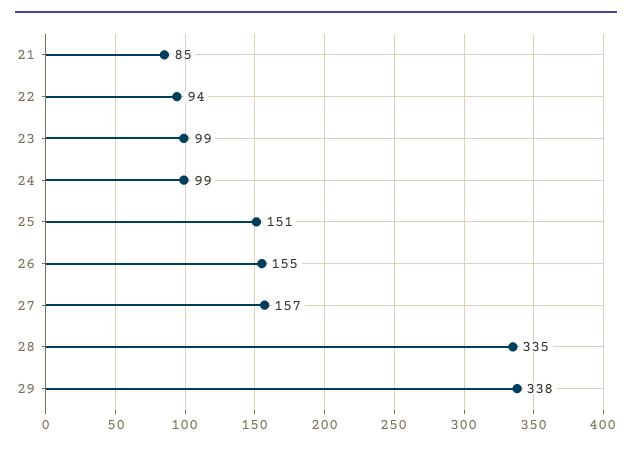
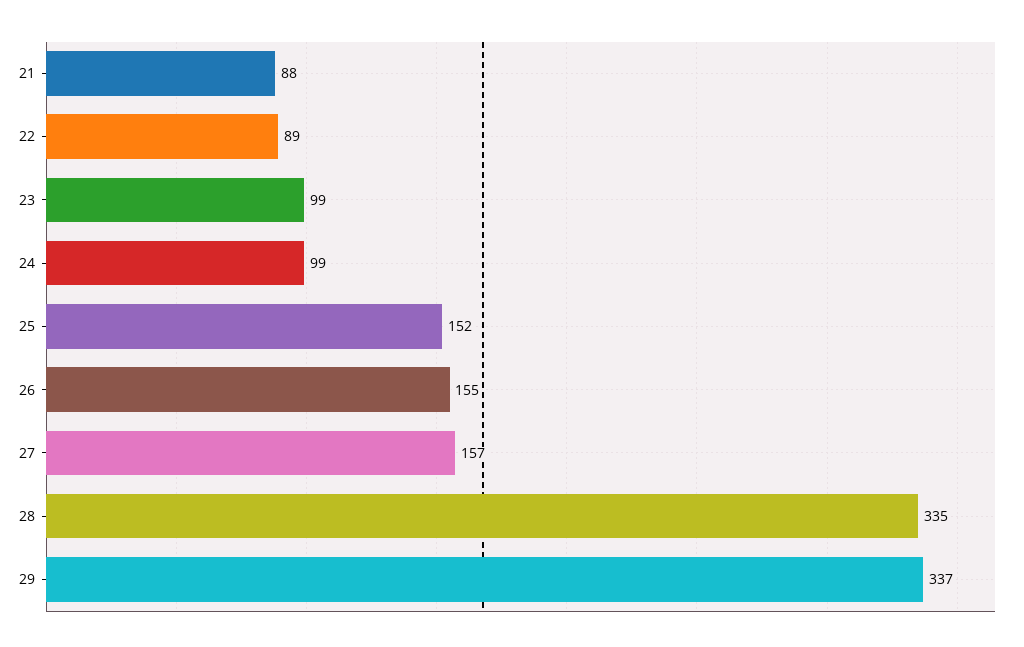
  {
-   "21": 85,
+   "21": 88,
-   "22": 94,
+   "22": 89,
    "23": 99,
    "24": 99,
-   "25": 151,
+   "25": 152,
    "26": 155,
    "27": 157,
    "28": 335,
-   "29": 338
+   "29": 337
  }

